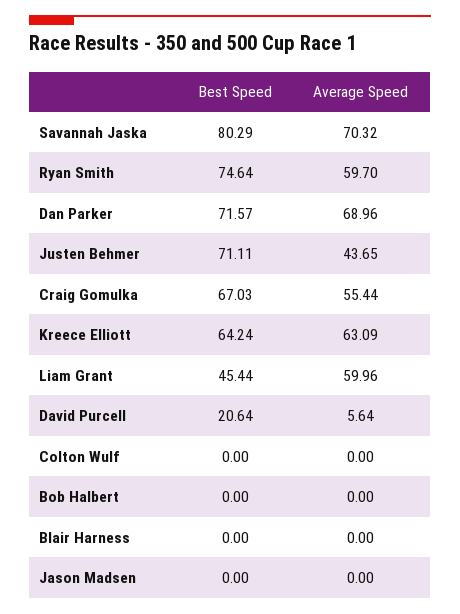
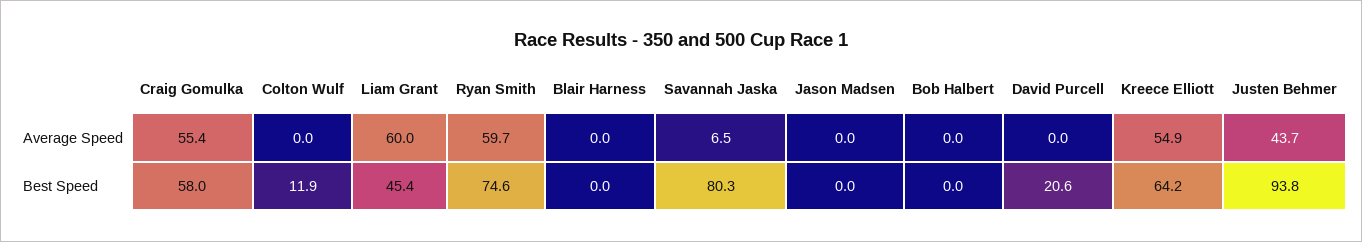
  {
    "Best Speed": {
      "Savannah Jaska": 80.29,
      "Ryan Smith": 74.64,
-     "Dan Parker": 71.57,
-     "Justen Behmer": 71.11,
+     "Justen Behmer": 93.8,
-     "Craig Gomulka": 67.03,
+     "Craig Gomulka": 58,
      "Kreece Elliott": 64.24,
      "Liam Grant": 45.44,
      "David Purcell": 20.64,
-     "Colton Wulf": 0,
+     "Colton Wulf": 11.9,
      "Bob Halbert": 0,
      "Blair Harness": 0,
      "Jason Madsen": 0
    },
    "Average Speed": {
-     "Savannah Jaska": 70.32,
+     "Savannah Jaska": 6.5,
      "Ryan Smith": 59.7,
-     "Dan Parker": 68.96,
      "Justen Behmer": 43.65,
      "Craig Gomulka": 55.44,
-     "Kreece Elliott": 63.09,
+     "Kreece Elliott": 54.9,
      "Liam Grant": 59.96,
-     "David Purcell": 5.64,
+     "David Purcell": 0,
      "Colton Wulf": 0,
      "Bob Halbert": 0,
      "Blair Harness": 0,
      "Jason Madsen": 0
    }
  }

